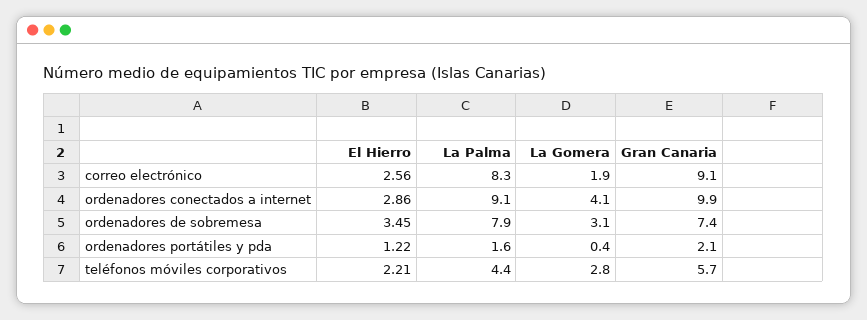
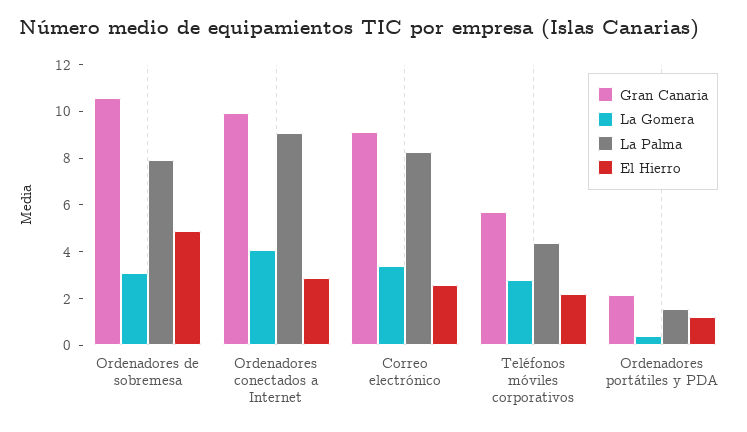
  {
    "El Hierro": {
      "correo electrónico": 2.56,
      "ordenadores conectados a internet": 2.86,
-     "ordenadores de sobremesa": 3.45,
+     "ordenadores de sobremesa": 5,
      "ordenadores portátiles y pda": 1.22,
      "teléfonos móviles corporativos": 2.21
    },
    "La Palma": {
      "correo electrónico": 8.3,
      "ordenadores conectados a internet": 9.1,
      "ordenadores de sobremesa": 7.9,
      "ordenadores portátiles y pda": 1.6,
      "teléfonos móviles corporativos": 4.4
    },
    "La Gomera": {
-     "correo electrónico": 1.9,
+     "correo electrónico": 3.5,
      "ordenadores conectados a internet": 4.1,
      "ordenadores de sobremesa": 3.1,
      "ordenadores portátiles y pda": 0.4,
      "teléfonos móviles corporativos": 2.8
    },
    "Gran Canaria": {
      "correo electrónico": 9.1,
      "ordenadores conectados a internet": 9.9,
-     "ordenadores de sobremesa": 7.4,
+     "ordenadores de sobremesa": 10.5,
      "ordenadores portátiles y pda": 2.1,
      "teléfonos móviles corporativos": 5.7
    }
  }

